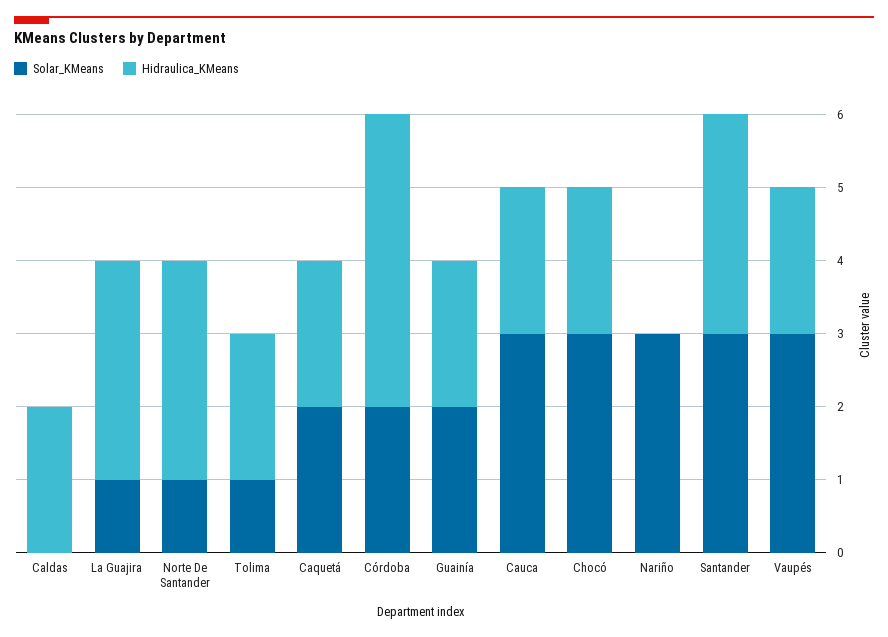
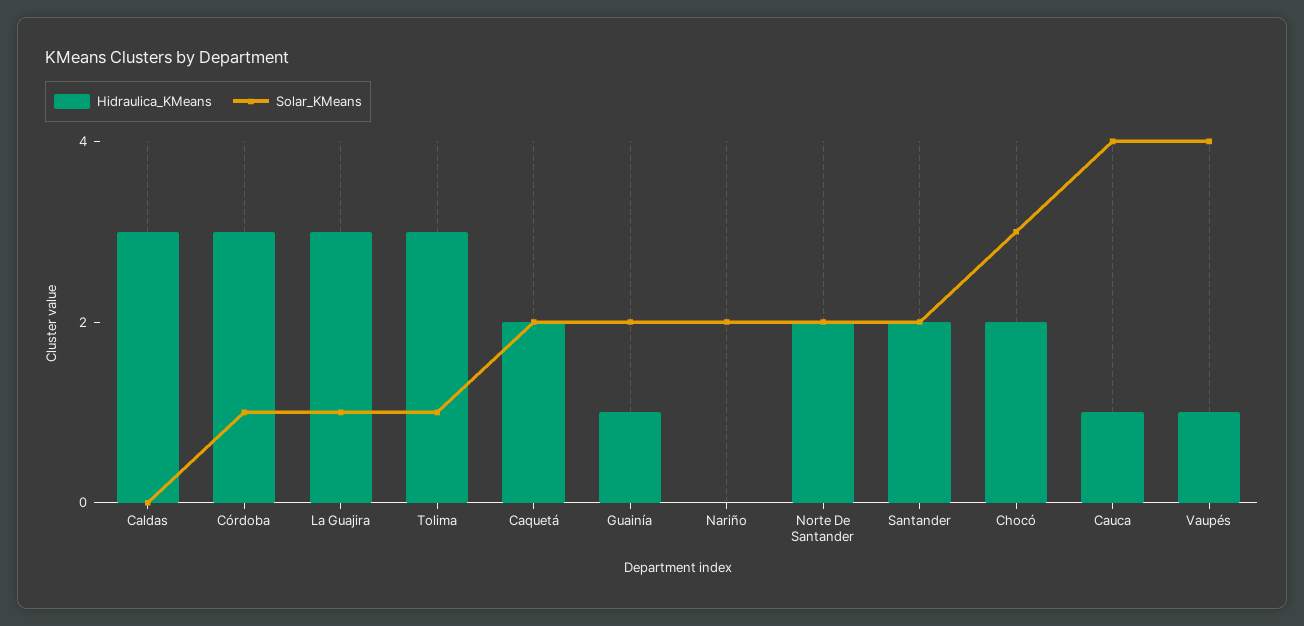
  {
    "Solar_KMeans": {
      "Caldas": 0,
      "La Guajira": 1,
-     "Norte De Santander": 1,
+     "Norte De Santander": 2,
      "Tolima": 1,
      "Caquetá": 2,
-     "Córdoba": 2,
+     "Córdoba": 1,
      "Guainía": 2,
-     "Cauca": 3,
+     "Cauca": 4,
      "Chocó": 3,
-     "Nariño": 3,
+     "Nariño": 2,
-     "Santander": 3,
+     "Santander": 2,
-     "Vaupés": 3
+     "Vaupés": 4
    },
    "Hidraulica_KMeans": {
-     "Caldas": 2,
+     "Caldas": 3,
      "La Guajira": 3,
-     "Norte De Santander": 3,
+     "Norte De Santander": 2,
-     "Tolima": 2,
+     "Tolima": 3,
      "Caquetá": 2,
-     "Córdoba": 4,
+     "Córdoba": 3,
-     "Guainía": 2,
+     "Guainía": 1,
-     "Cauca": 2,
+     "Cauca": 1,
      "Chocó": 2,
      "Nariño": 0,
-     "Santander": 3,
+     "Santander": 2,
-     "Vaupés": 2
+     "Vaupés": 1
    }
  }

